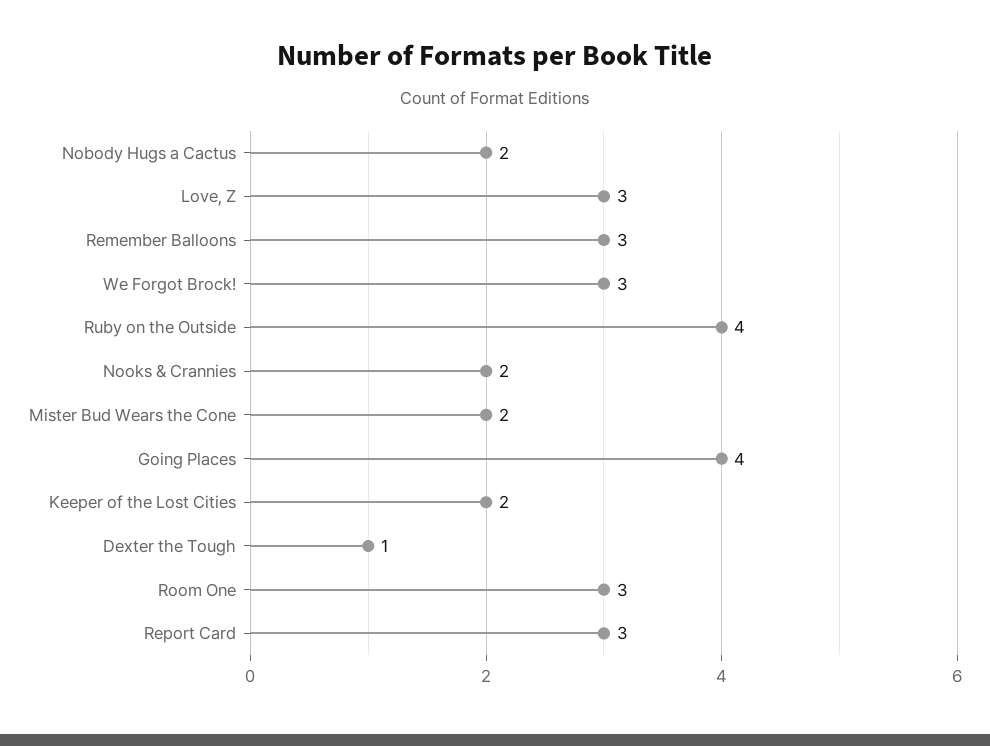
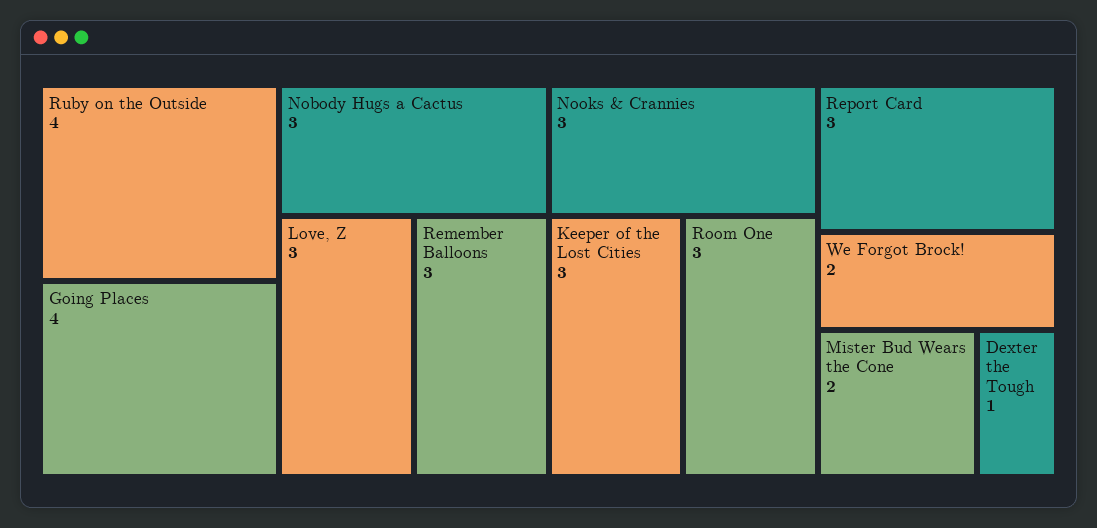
  {
-   "Nobody Hugs a Cactus": 2,
+   "Nobody Hugs a Cactus": 3,
    "Love, Z": 3,
    "Remember Balloons": 3,
-   "We Forgot Brock!": 3,
+   "We Forgot Brock!": 2,
    "Ruby on the Outside": 4,
-   "Nooks & Crannies": 2,
+   "Nooks & Crannies": 3,
    "Mister Bud Wears the Cone": 2,
    "Going Places": 4,
-   "Keeper of the Lost Cities": 2,
+   "Keeper of the Lost Cities": 3,
    "Dexter the Tough": 1,
    "Room One": 3,
    "Report Card": 3
  }

